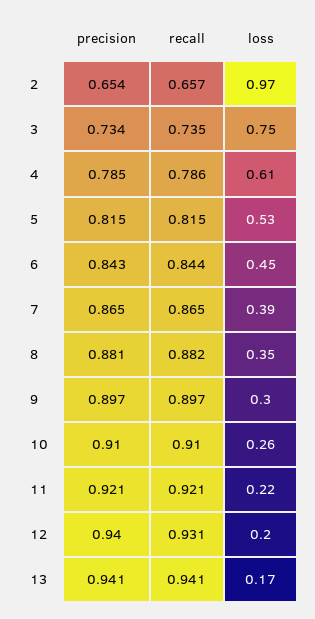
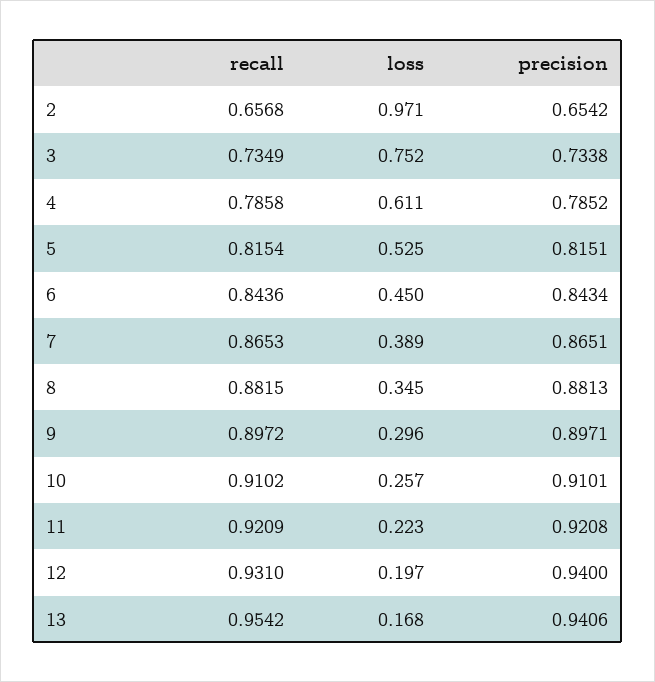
  {
    "precision": {
      "2": 0.6542,
      "3": 0.7338,
      "4": 0.7852,
      "5": 0.8151,
      "6": 0.8434,
      "7": 0.8651,
      "8": 0.8813,
      "9": 0.8971,
      "10": 0.9101,
      "11": 0.9208,
      "12": 0.94,
      "13": 0.9406
    },
    "recall": {
      "2": 0.6568,
      "3": 0.7349,
      "4": 0.7858,
      "5": 0.8154,
      "6": 0.8436,
      "7": 0.8653,
      "8": 0.8815,
      "9": 0.8972,
      "10": 0.9102,
      "11": 0.9209,
      "12": 0.931,
-     "13": 0.941
+     "13": 0.9542
    },
    "loss": {
      "2": 0.971,
      "3": 0.752,
      "4": 0.611,
      "5": 0.525,
      "6": 0.45,
      "7": 0.389,
      "8": 0.345,
      "9": 0.296,
      "10": 0.257,
      "11": 0.223,
      "12": 0.197,
      "13": 0.168
    }
  }

